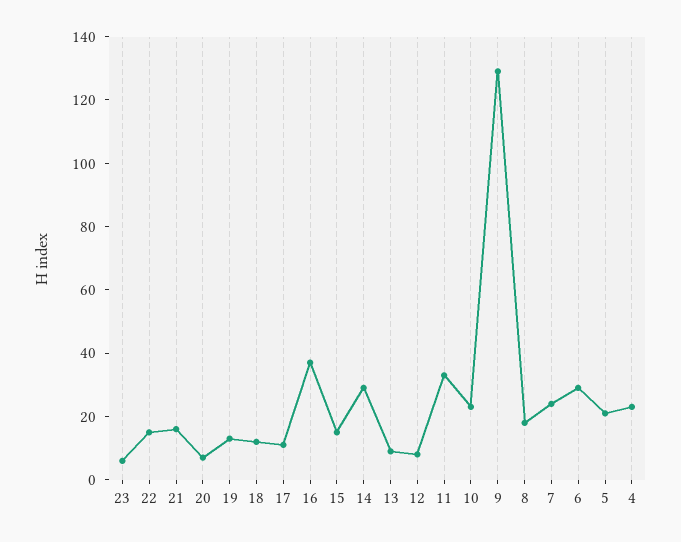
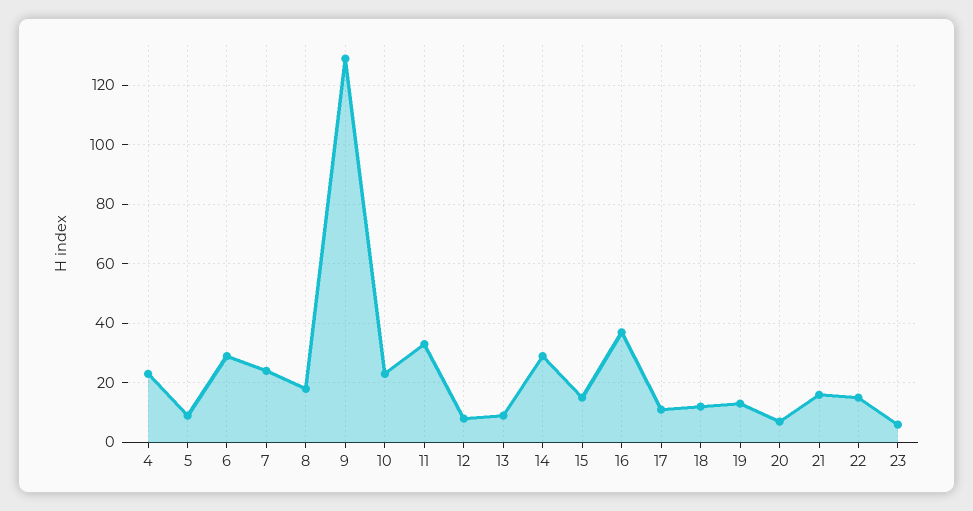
  {
    "23": 5,
    "22": 15,
    "21": 15,
    "20": 5,
    "19": 15,
    "18": 10,
    "17": 10,
    "16": 35,
    "15": 15,
    "14": 30,
    "13": 10,
    "12": 10,
    "11": 35,
    "10": 25,
    "9": 130,
    "8": 20,
    "7": 25,
    "6": 30,
-   "5": 20,
+   "5": 10,
    "4": 25
  }

